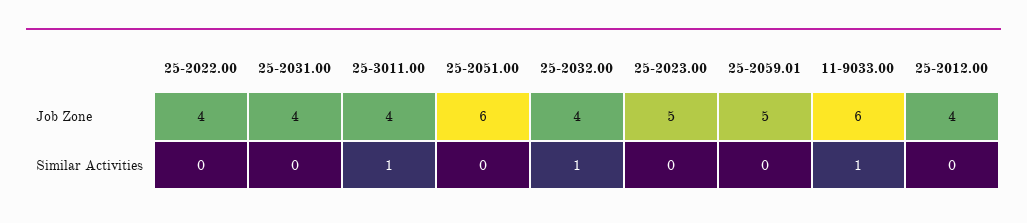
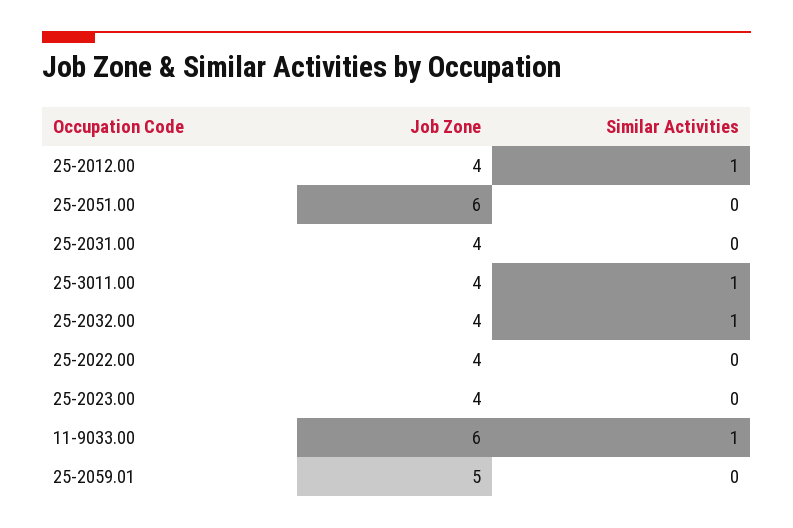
  {
    "25-2022.00": {
      "Job Zone": 4,
      "Similar Activities": 0
    },
    "25-2031.00": {
      "Job Zone": 4,
      "Similar Activities": 0
    },
    "25-3011.00": {
      "Job Zone": 4,
      "Similar Activities": 1
    },
    "25-2051.00": {
      "Job Zone": 6,
      "Similar Activities": 0
    },
    "25-2032.00": {
      "Job Zone": 4,
      "Similar Activities": 1
    },
    "25-2023.00": {
-     "Job Zone": 5,
+     "Job Zone": 4,
      "Similar Activities": 0
    },
    "25-2059.01": {
      "Job Zone": 5,
      "Similar Activities": 0
    },
    "11-9033.00": {
      "Job Zone": 6,
      "Similar Activities": 1
    },
    "25-2012.00": {
      "Job Zone": 4,
-     "Similar Activities": 0
+     "Similar Activities": 1
    }
  }

